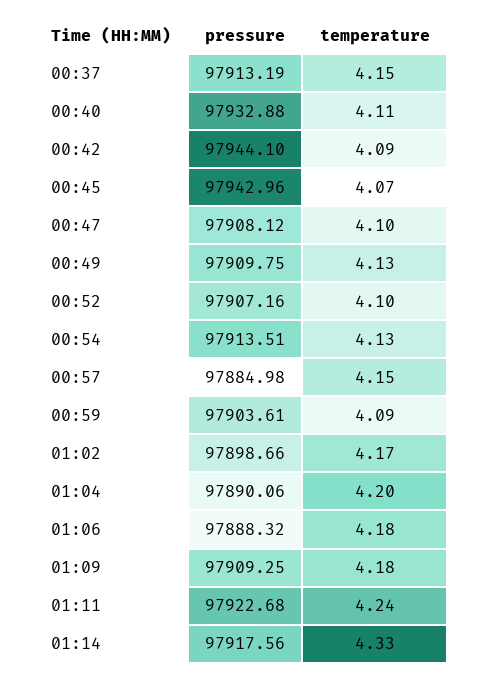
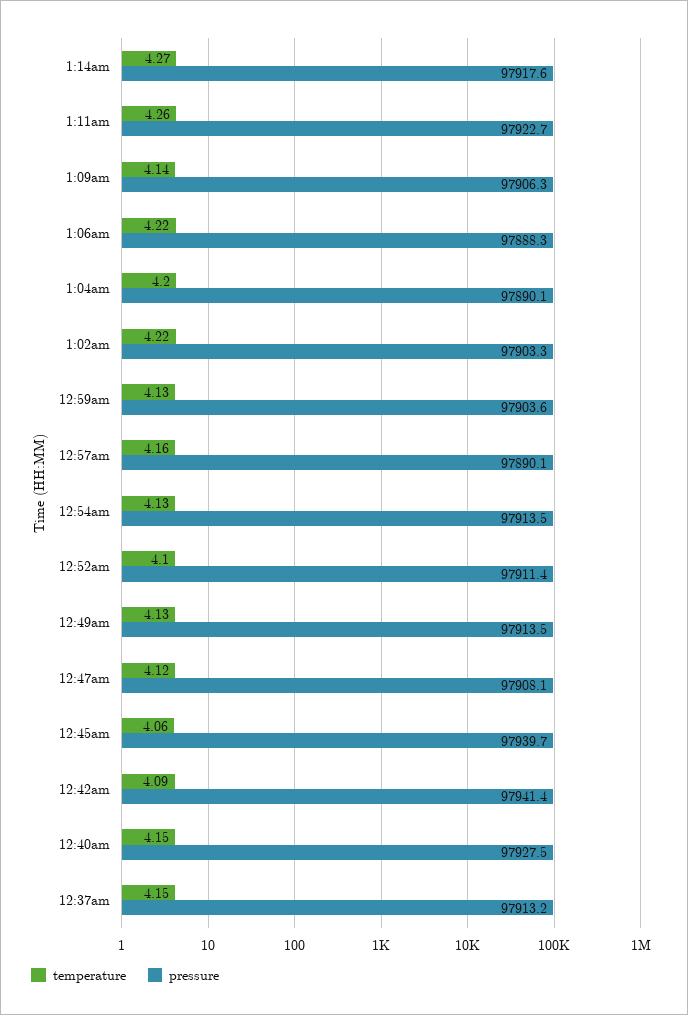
  {
    "pressure": {
      "00:37": 97913.19,
-     "00:40": 97932.88,
+     "00:40": 97927.5,
-     "00:42": 97944.1,
+     "00:42": 97941.4,
-     "00:45": 97942.96,
+     "00:45": 97939.7,
      "00:47": 97908.12,
-     "00:49": 97909.75,
+     "00:49": 97913.5,
-     "00:52": 97907.16,
+     "00:52": 97911.4,
      "00:54": 97913.51,
-     "00:57": 97884.98,
+     "00:57": 97890.1,
      "00:59": 97903.61,
-     "01:02": 97898.66,
+     "01:02": 97903.3,
      "01:04": 97890.06,
      "01:06": 97888.32,
-     "01:09": 97909.25,
+     "01:09": 97906.3,
      "01:11": 97922.68,
      "01:14": 97917.56
    },
    "temperature": {
      "00:37": 4.15,
-     "00:40": 4.11,
+     "00:40": 4.15,
      "00:42": 4.09,
-     "00:45": 4.07,
+     "00:45": 4.06,
-     "00:47": 4.1,
+     "00:47": 4.12,
      "00:49": 4.13,
      "00:52": 4.1,
      "00:54": 4.13,
-     "00:57": 4.15,
+     "00:57": 4.16,
-     "00:59": 4.09,
+     "00:59": 4.13,
-     "01:02": 4.17,
+     "01:02": 4.22,
      "01:04": 4.2,
-     "01:06": 4.18,
+     "01:06": 4.22,
-     "01:09": 4.18,
+     "01:09": 4.14,
-     "01:11": 4.24,
+     "01:11": 4.26,
-     "01:14": 4.33
+     "01:14": 4.27
    }
  }

